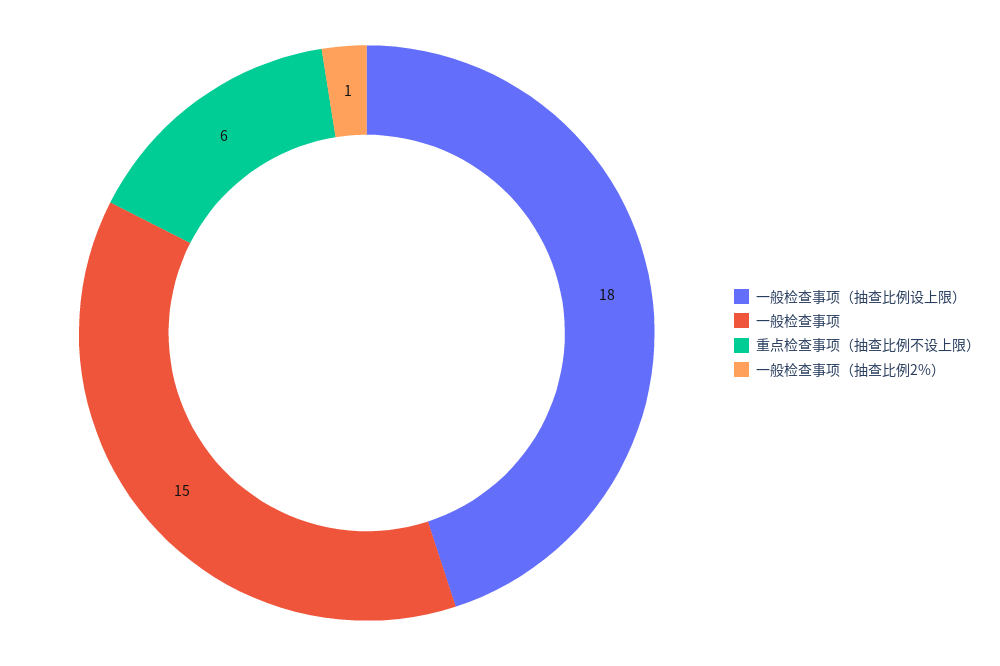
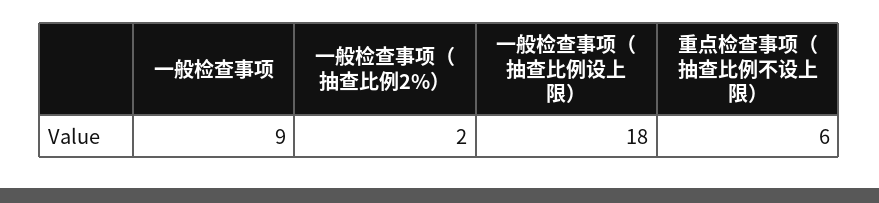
  {
    "一般检查事项（抽查比例设上限）": 18,
-   "一般检查事项": 15,
+   "一般检查事项": 9,
    "重点检查事项（抽查比例不设上限）": 6,
-   "一般检查事项（抽查比例2%）": 1
+   "一般检查事项（抽查比例2%）": 2
  }

